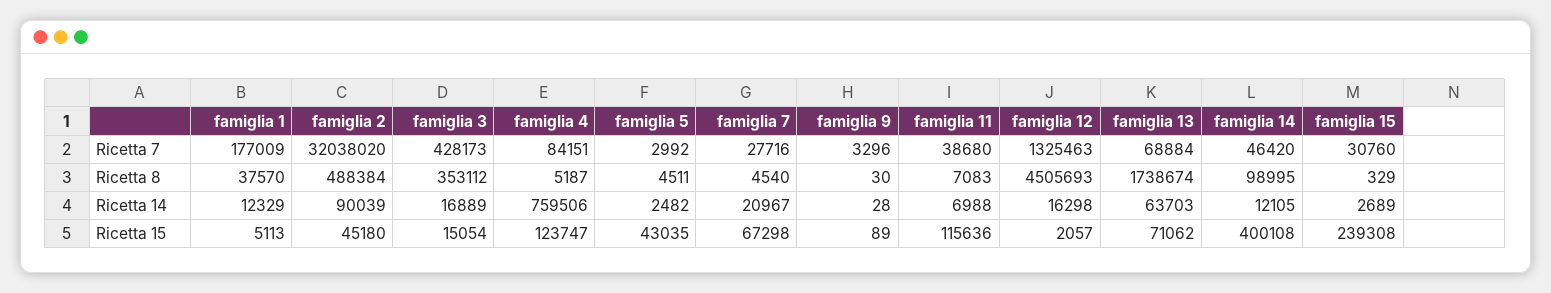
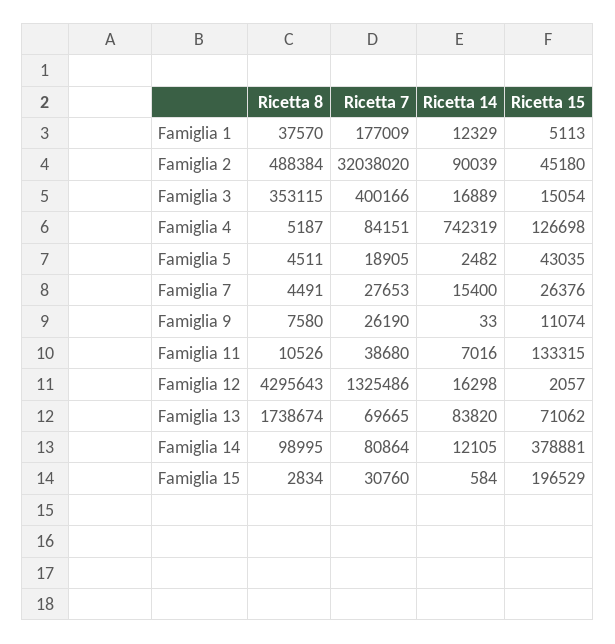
  {
    "famiglia 1": {
      "Ricetta 7": 177009,
      "Ricetta 8": 37570,
      "Ricetta 14": 12329,
      "Ricetta 15": 5113
    },
    "famiglia 2": {
      "Ricetta 7": 32038020,
      "Ricetta 8": 488384,
      "Ricetta 14": 90039,
      "Ricetta 15": 45180
    },
    "famiglia 3": {
-     "Ricetta 7": 428173,
+     "Ricetta 7": 400166,
-     "Ricetta 8": 353112,
+     "Ricetta 8": 353115,
      "Ricetta 14": 16889,
      "Ricetta 15": 15054
    },
    "famiglia 4": {
      "Ricetta 7": 84151,
      "Ricetta 8": 5187,
-     "Ricetta 14": 759506,
+     "Ricetta 14": 742319,
-     "Ricetta 15": 123747
+     "Ricetta 15": 126698
    },
    "famiglia 5": {
-     "Ricetta 7": 2992,
+     "Ricetta 7": 18905,
      "Ricetta 8": 4511,
      "Ricetta 14": 2482,
      "Ricetta 15": 43035
    },
    "famiglia 7": {
-     "Ricetta 7": 27716,
+     "Ricetta 7": 27653,
-     "Ricetta 8": 4540,
+     "Ricetta 8": 4491,
-     "Ricetta 14": 20967,
+     "Ricetta 14": 15400,
-     "Ricetta 15": 67298
+     "Ricetta 15": 26376
    },
    "famiglia 9": {
-     "Ricetta 7": 3296,
+     "Ricetta 7": 26190,
-     "Ricetta 8": 30,
+     "Ricetta 8": 7580,
-     "Ricetta 14": 28,
+     "Ricetta 14": 33,
-     "Ricetta 15": 89
+     "Ricetta 15": 11074
    },
    "famiglia 11": {
      "Ricetta 7": 38680,
-     "Ricetta 8": 7083,
+     "Ricetta 8": 10526,
-     "Ricetta 14": 6988,
+     "Ricetta 14": 7016,
-     "Ricetta 15": 115636
+     "Ricetta 15": 133315
    },
    "famiglia 12": {
-     "Ricetta 7": 1325463,
+     "Ricetta 7": 1325486,
-     "Ricetta 8": 4505693,
+     "Ricetta 8": 4295643,
      "Ricetta 14": 16298,
      "Ricetta 15": 2057
    },
    "famiglia 13": {
-     "Ricetta 7": 68884,
+     "Ricetta 7": 69665,
      "Ricetta 8": 1738674,
-     "Ricetta 14": 63703,
+     "Ricetta 14": 83820,
      "Ricetta 15": 71062
    },
    "famiglia 14": {
-     "Ricetta 7": 46420,
+     "Ricetta 7": 80864,
      "Ricetta 8": 98995,
      "Ricetta 14": 12105,
-     "Ricetta 15": 400108
+     "Ricetta 15": 378881
    },
    "famiglia 15": {
      "Ricetta 7": 30760,
-     "Ricetta 8": 329,
+     "Ricetta 8": 2834,
-     "Ricetta 14": 2689,
+     "Ricetta 14": 584,
-     "Ricetta 15": 239308
+     "Ricetta 15": 196529
    }
  }

